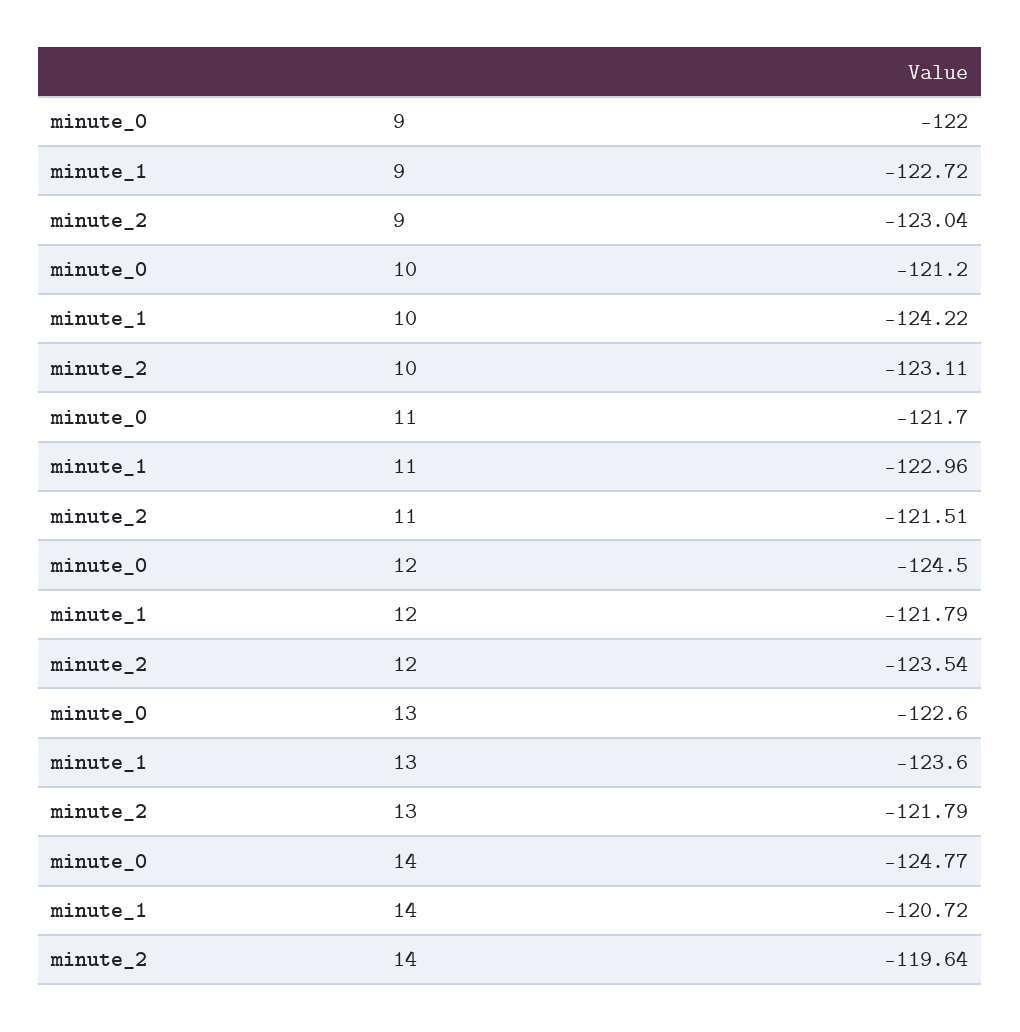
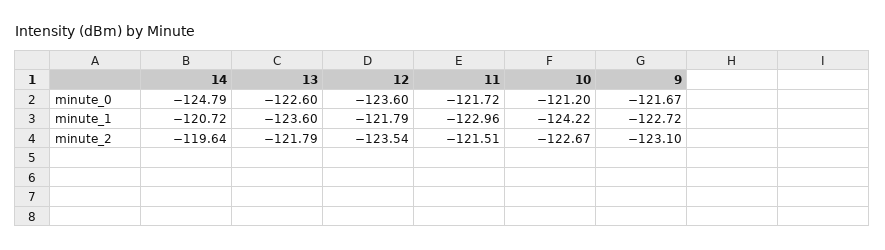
  {
    "minute_0": {
-     "9": -122,
+     "9": -121.67,
      "10": -121.2,
-     "11": -121.7,
+     "11": -121.72,
-     "12": -124.5,
+     "12": -123.6,
      "13": -122.6,
-     "14": -124.77
+     "14": -124.79
    },
    "minute_1": {
      "9": -122.72,
      "10": -124.22,
      "11": -122.96,
      "12": -121.79,
      "13": -123.6,
      "14": -120.72
    },
    "minute_2": {
-     "9": -123.04,
+     "9": -123.1,
-     "10": -123.11,
+     "10": -122.67,
      "11": -121.51,
      "12": -123.54,
      "13": -121.79,
      "14": -119.64
    }
  }

